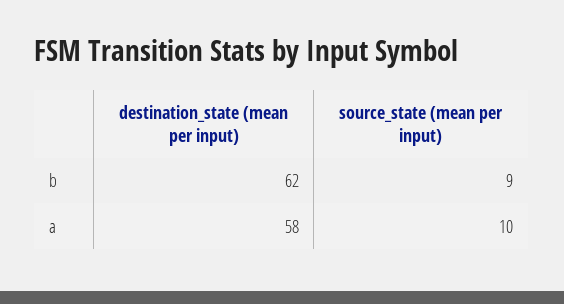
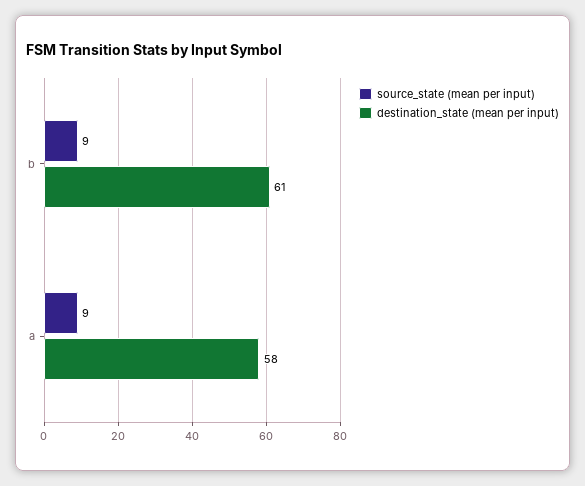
  {
    "destination_state (mean per input)": {
-     "b": 62,
+     "b": 61,
      "a": 58
    },
    "source_state (mean per input)": {
      "b": 9,
-     "a": 10
+     "a": 9
    }
  }

